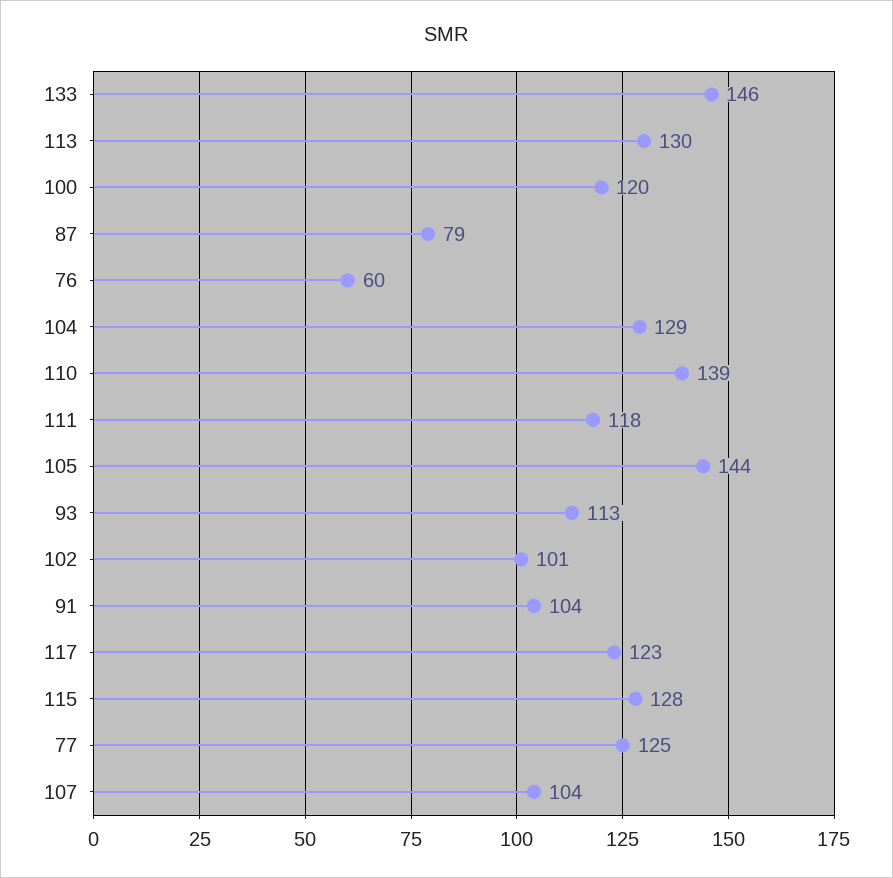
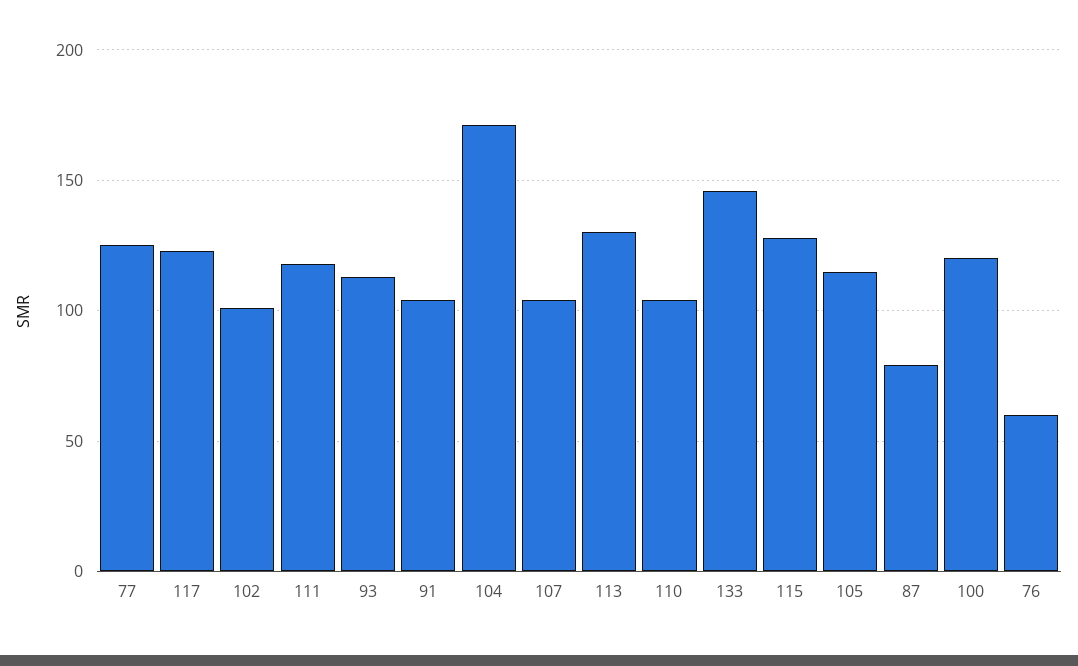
  {
    "133": 146,
    "113": 130,
    "100": 120,
    "87": 79,
    "76": 60,
-   "104": 129,
+   "104": 170,
-   "110": 139,
+   "110": 105,
    "111": 118,
-   "105": 144,
+   "105": 115,
    "93": 113,
    "102": 101,
    "91": 104,
    "117": 123,
    "115": 128,
    "77": 125,
    "107": 104
  }

